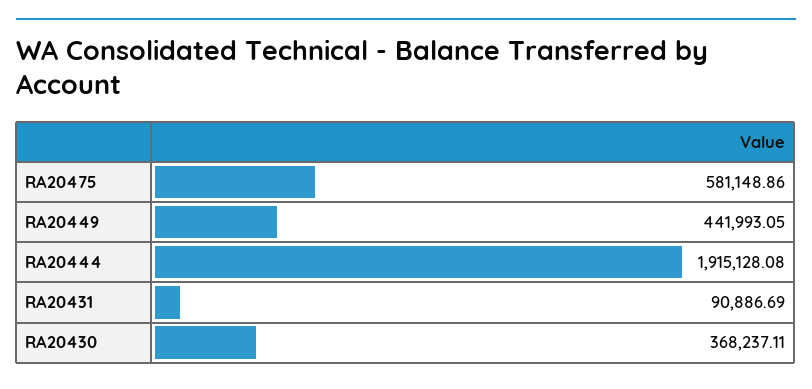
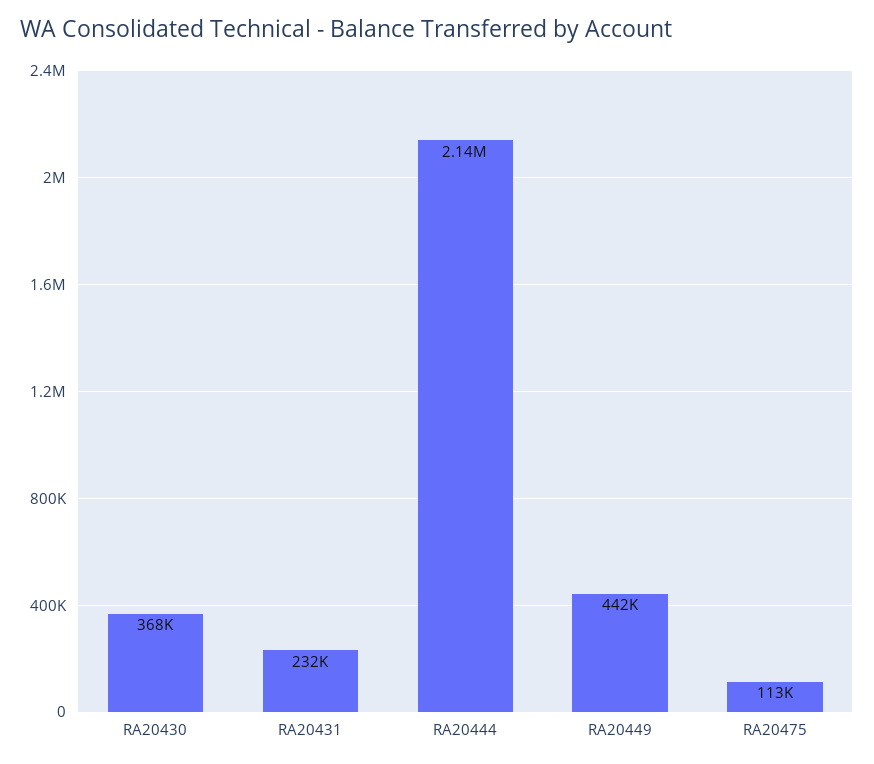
  {
-   "RA20475": 581148.86,
+   "RA20475": 113000,
    "RA20449": 441993.05,
-   "RA20444": 1915128.08,
+   "RA20444": 2140000,
-   "RA20431": 90886.69,
+   "RA20431": 232000,
    "RA20430": 368237.11
  }

